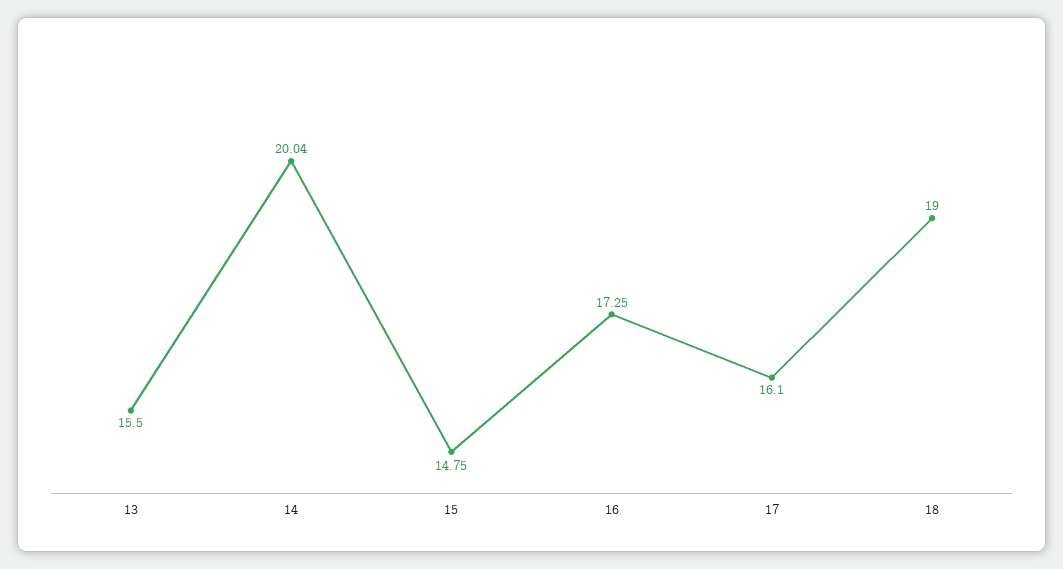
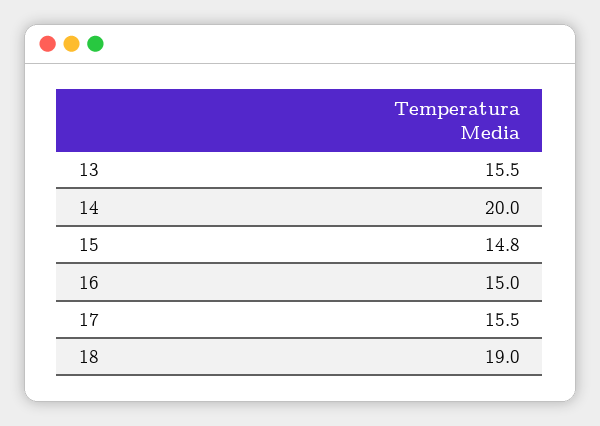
  {
    "13": 15.5,
    "14": 20.04,
    "15": 14.75,
-   "16": 17.25,
+   "16": 15,
-   "17": 16.1,
+   "17": 15.5,
    "18": 19
  }

